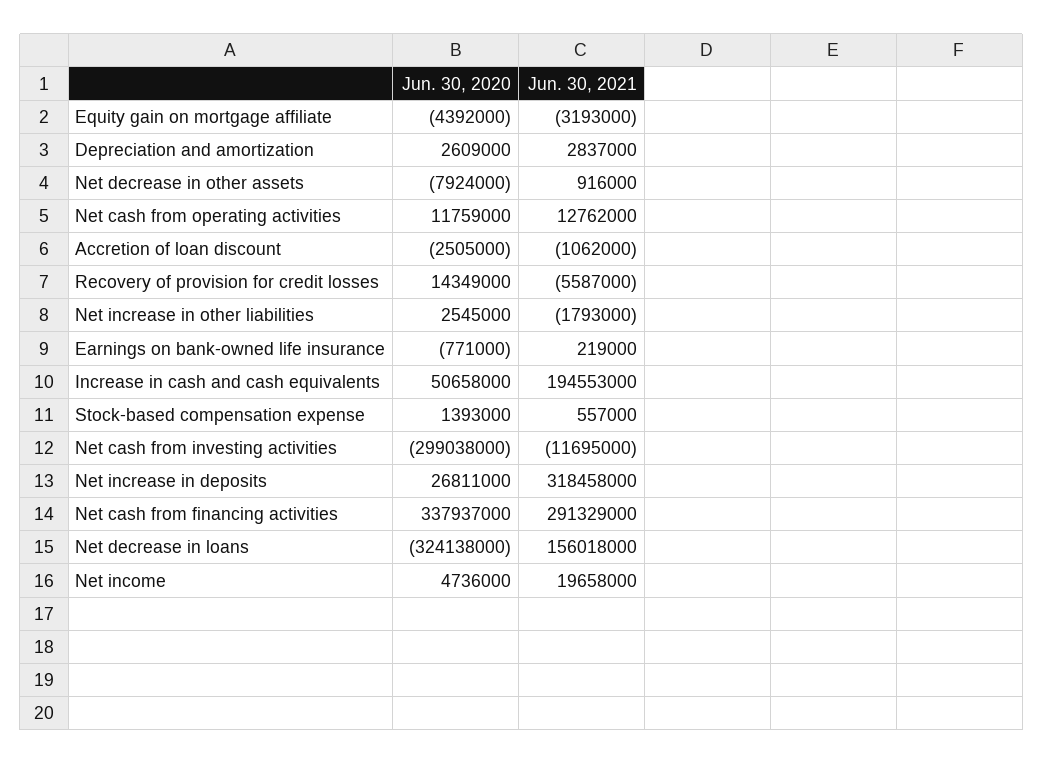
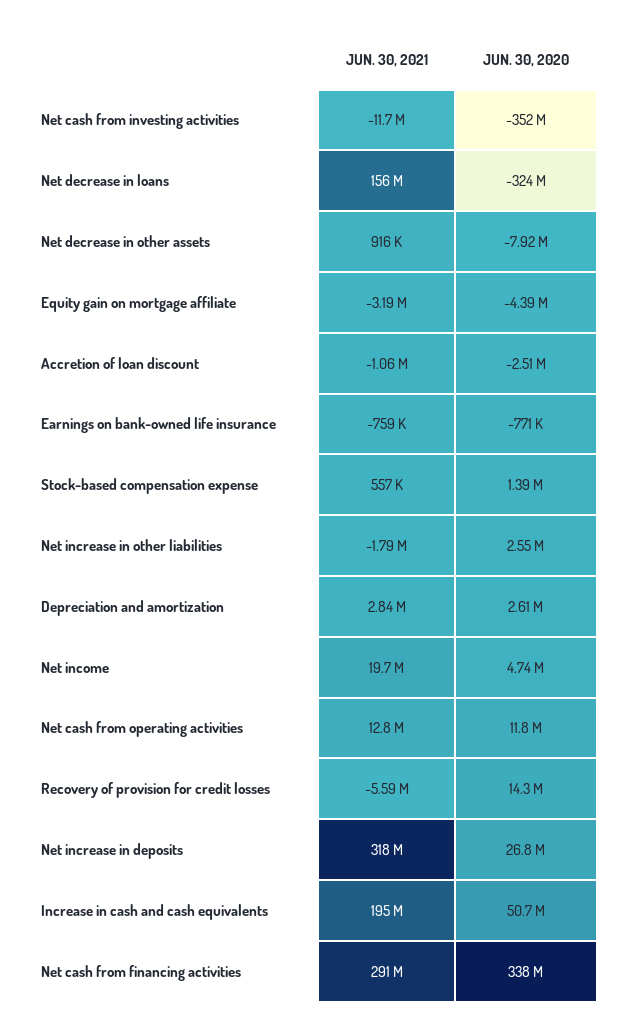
  {
    "Jun. 30, 2020": {
      "Equity gain on mortgage affiliate": -4392000,
      "Depreciation and amortization": 2609000,
      "Net decrease in other assets": -7924000,
      "Net cash from operating activities": 11759000,
      "Accretion of loan discount": -2505000,
      "Recovery of provision for credit losses": 14349000,
      "Net increase in other liabilities": 2545000,
      "Earnings on bank-owned life insurance": -771000,
      "Increase in cash and cash equivalents": 50658000,
      "Stock-based compensation expense": 1393000,
-     "Net cash from investing activities": -299038000,
+     "Net cash from investing activities": -352000000,
      "Net increase in deposits": 26811000,
      "Net cash from financing activities": 337937000,
      "Net decrease in loans": -324138000,
      "Net income": 4736000
    },
    "Jun. 30, 2021": {
      "Equity gain on mortgage affiliate": -3193000,
      "Depreciation and amortization": 2837000,
      "Net decrease in other assets": 916000,
      "Net cash from operating activities": 12762000,
      "Accretion of loan discount": -1062000,
      "Recovery of provision for credit losses": -5587000,
      "Net increase in other liabilities": -1793000,
-     "Earnings on bank-owned life insurance": 219000,
+     "Earnings on bank-owned life insurance": -759000,
      "Increase in cash and cash equivalents": 194553000,
      "Stock-based compensation expense": 557000,
      "Net cash from investing activities": -11695000,
      "Net increase in deposits": 318458000,
      "Net cash from financing activities": 291329000,
      "Net decrease in loans": 156018000,
      "Net income": 19658000
    }
  }

